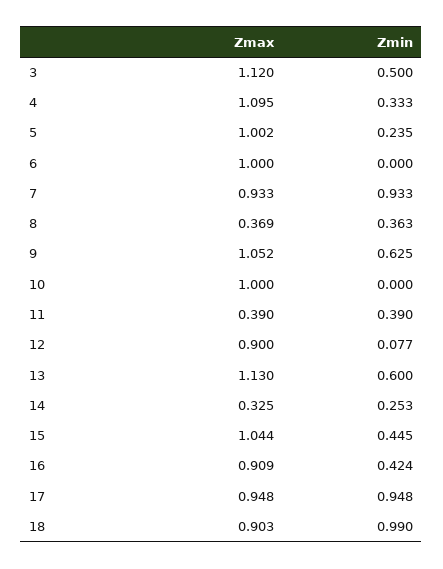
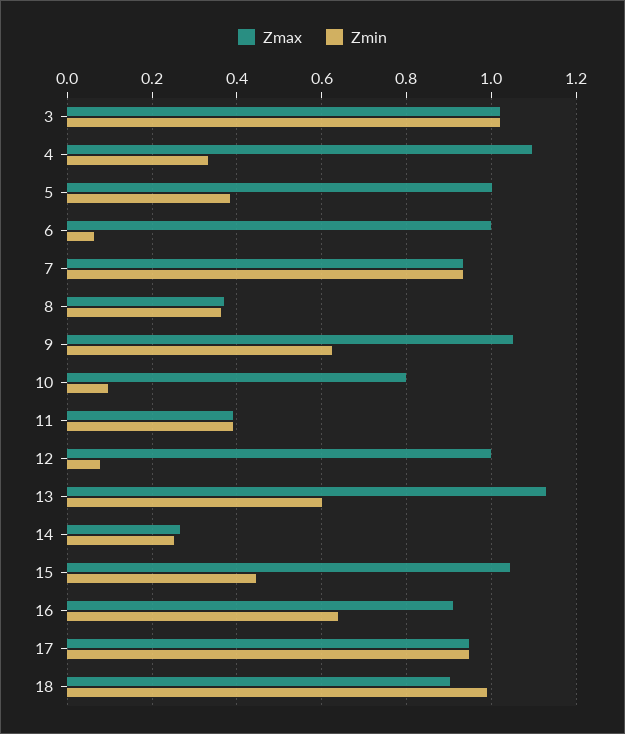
  {
    "Zmax": {
-     "3": 1.12,
+     "3": 1.02,
      "4": 1.095,
      "5": 1.002,
      "6": 1,
      "7": 0.933,
      "8": 0.369,
      "9": 1.052,
-     "10": 1,
+     "10": 0.8,
      "11": 0.39,
-     "12": 0.9,
+     "12": 1,
      "13": 1.13,
-     "14": 0.325,
+     "14": 0.26,
      "15": 1.044,
      "16": 0.909,
      "17": 0.948,
      "18": 0.903
    },
    "Zmin": {
-     "3": 0.5,
+     "3": 1.02,
      "4": 0.333,
-     "5": 0.235,
+     "5": 0.38,
-     "6": 0,
+     "6": 0.06,
      "7": 0.933,
      "8": 0.363,
      "9": 0.625,
-     "10": 0,
+     "10": 0.1,
      "11": 0.39,
      "12": 0.077,
      "13": 0.6,
      "14": 0.253,
      "15": 0.445,
-     "16": 0.424,
+     "16": 0.64,
      "17": 0.948,
      "18": 0.99
    }
  }

